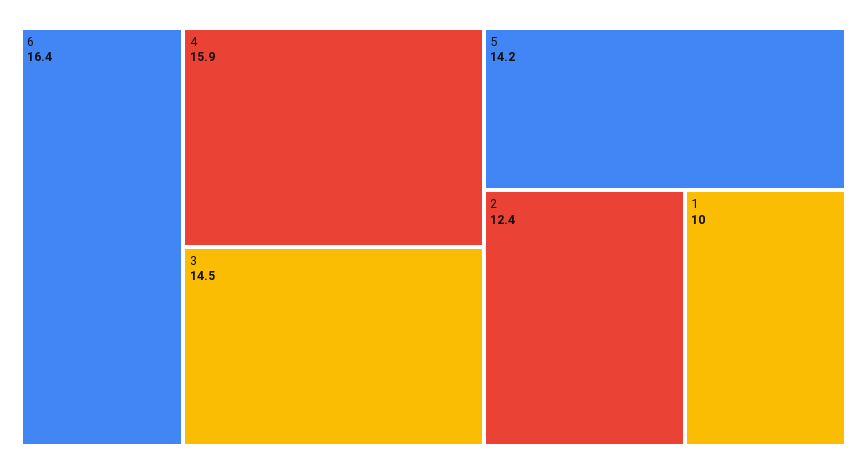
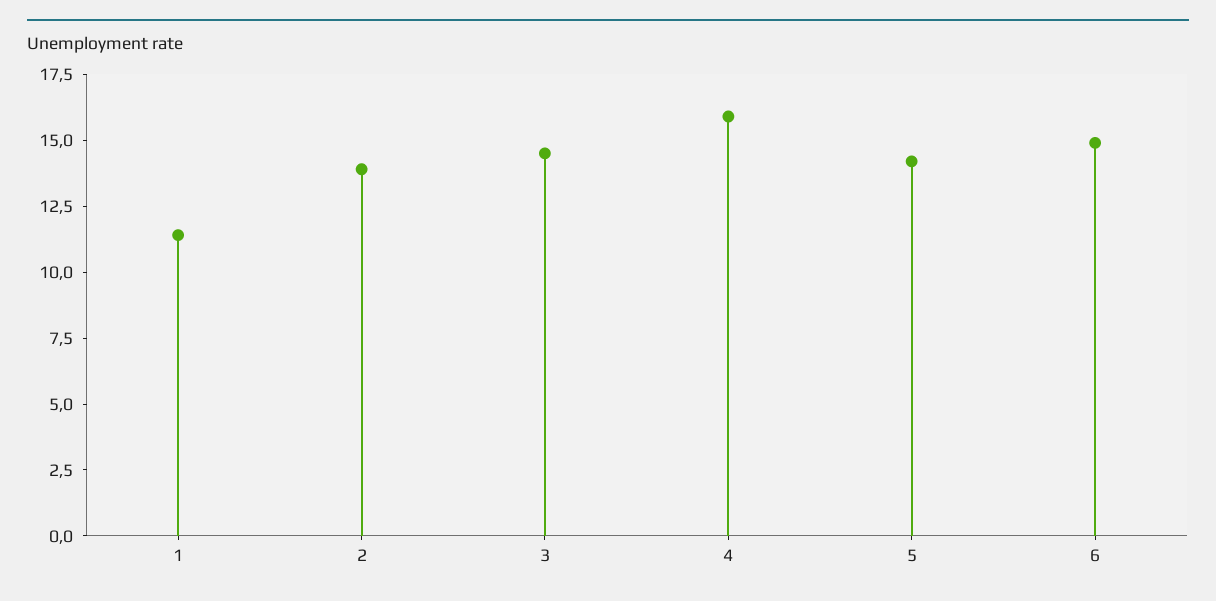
  {
-   "6": 16.4,
+   "6": 15,
    "4": 15.9,
    "3": 14.5,
    "5": 14.2,
-   "2": 12.4,
+   "2": 14,
-   "1": 10
+   "1": 11.5
  }

